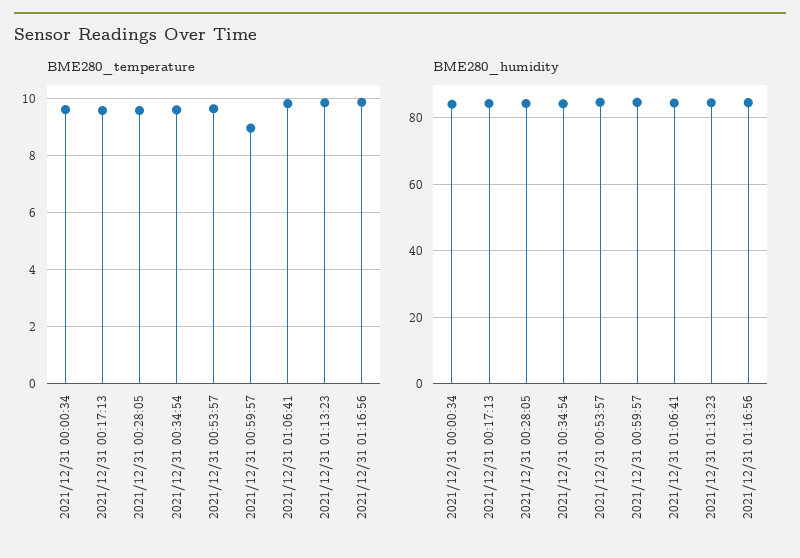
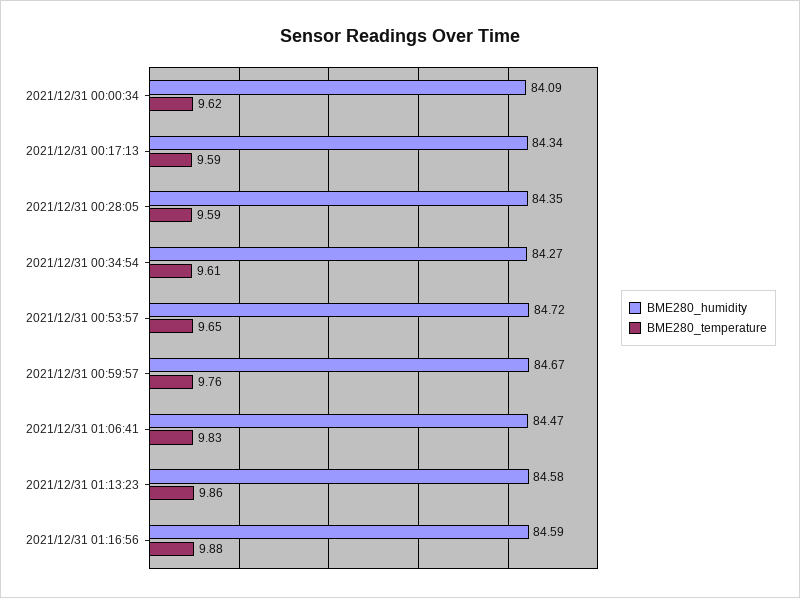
  {
    "BME280_temperature": {
      "2021/12/31 00:00:34": 9.62,
      "2021/12/31 00:17:13": 9.59,
      "2021/12/31 00:28:05": 9.59,
      "2021/12/31 00:34:54": 9.61,
      "2021/12/31 00:53:57": 9.65,
-     "2021/12/31 00:59:57": 9,
+     "2021/12/31 00:59:57": 9.76,
      "2021/12/31 01:06:41": 9.83,
      "2021/12/31 01:13:23": 9.86,
      "2021/12/31 01:16:56": 9.88
    },
    "BME280_humidity": {
      "2021/12/31 00:00:34": 84.09,
      "2021/12/31 00:17:13": 84.34,
      "2021/12/31 00:28:05": 84.35,
      "2021/12/31 00:34:54": 84.27,
      "2021/12/31 00:53:57": 84.72,
      "2021/12/31 00:59:57": 84.67,
      "2021/12/31 01:06:41": 84.47,
      "2021/12/31 01:13:23": 84.58,
      "2021/12/31 01:16:56": 84.59
    }
  }

